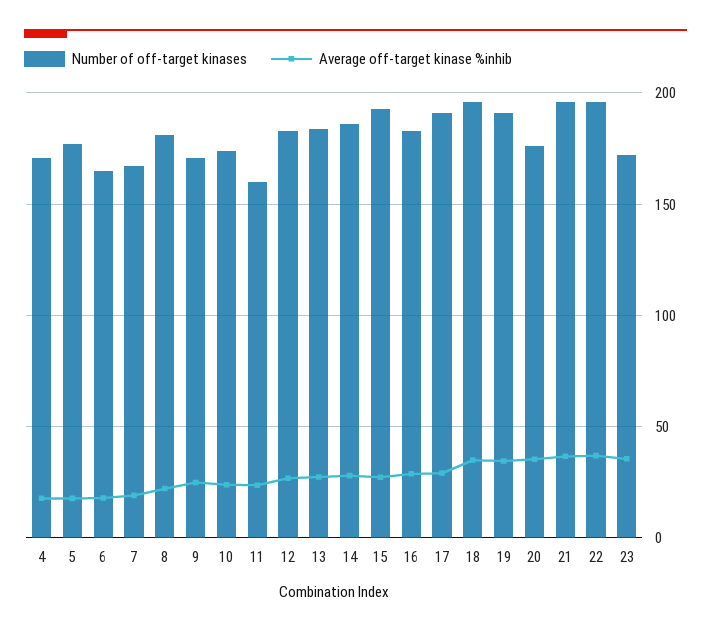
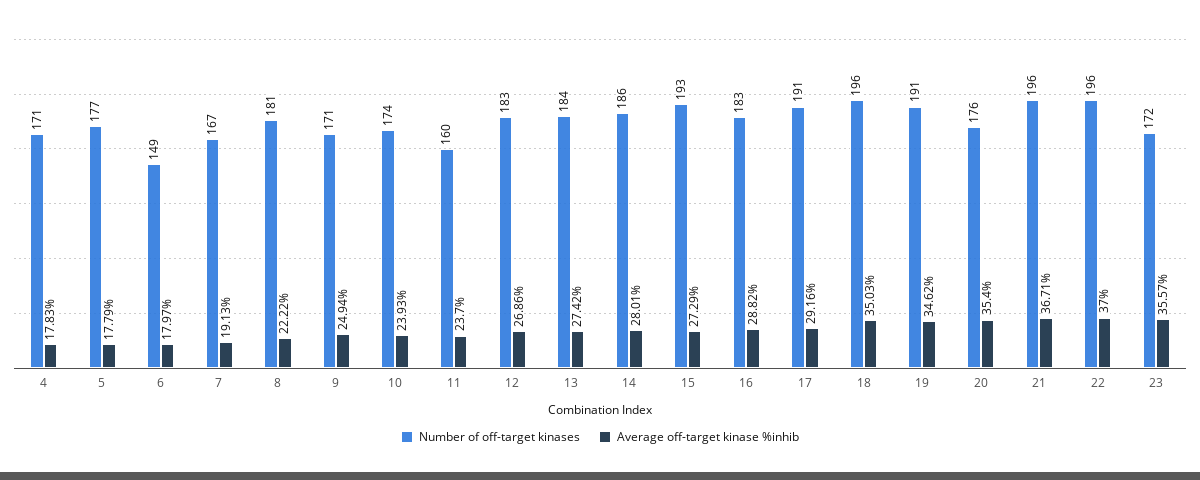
  {
    "Number of off-target kinases": {
      "4": 171,
      "5": 177,
-     "6": 165,
+     "6": 149,
      "7": 167,
      "8": 181,
      "9": 171,
      "10": 174,
      "11": 160,
      "12": 183,
      "13": 184,
      "14": 186,
      "15": 193,
      "16": 183,
      "17": 191,
      "18": 196,
      "19": 191,
      "20": 176,
      "21": 196,
      "22": 196,
      "23": 172
    },
    "Average off-target kinase %inhib": {
      "4": 17.83,
      "5": 17.79,
      "6": 17.97,
      "7": 19.13,
      "8": 22.22,
      "9": 24.94,
      "10": 23.93,
      "11": 23.7,
      "12": 26.86,
      "13": 27.42,
      "14": 28.01,
      "15": 27.29,
      "16": 28.82,
      "17": 29.16,
      "18": 35.03,
      "19": 34.62,
      "20": 35.4,
      "21": 36.71,
      "22": 37,
      "23": 35.57
    }
  }

